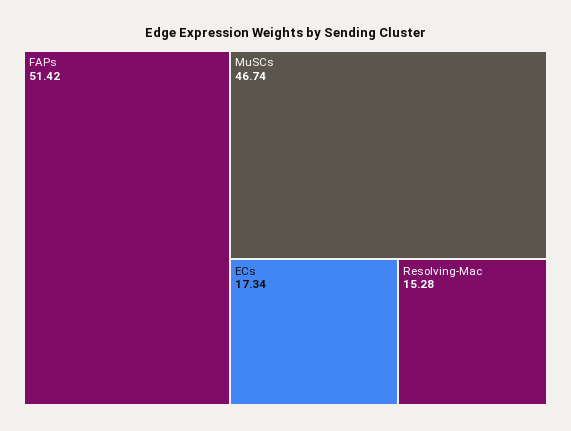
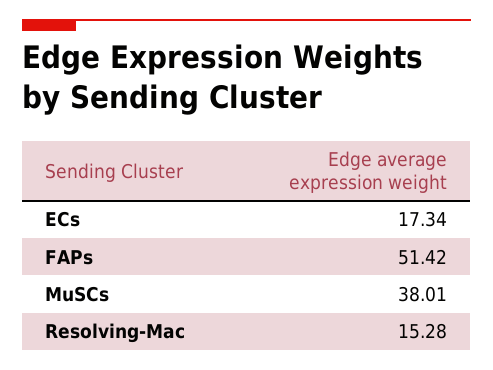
  {
    "FAPs": 51.42,
-   "MuSCs": 46.74,
+   "MuSCs": 38.01,
    "ECs": 17.34,
    "Resolving-Mac": 15.28
  }

